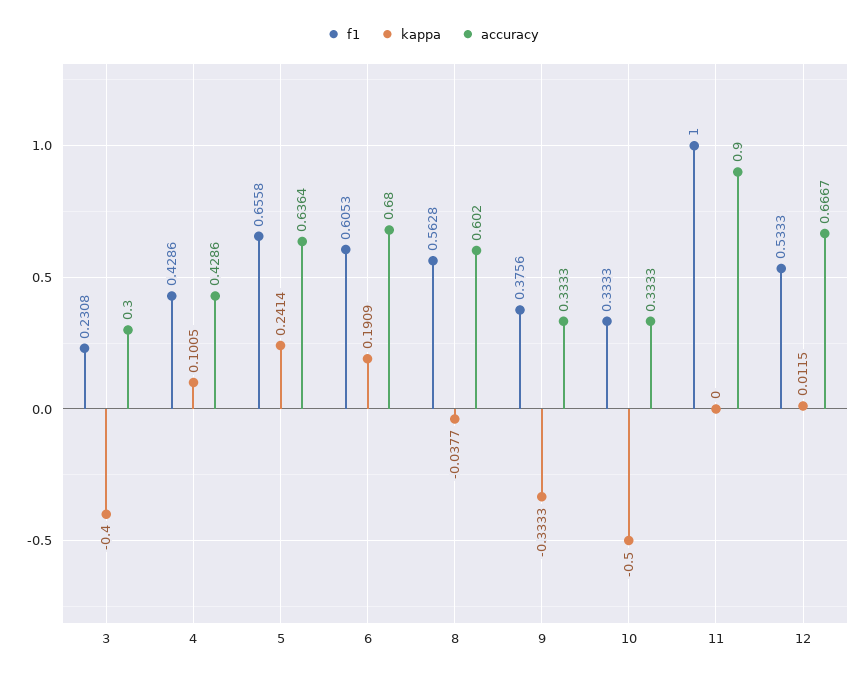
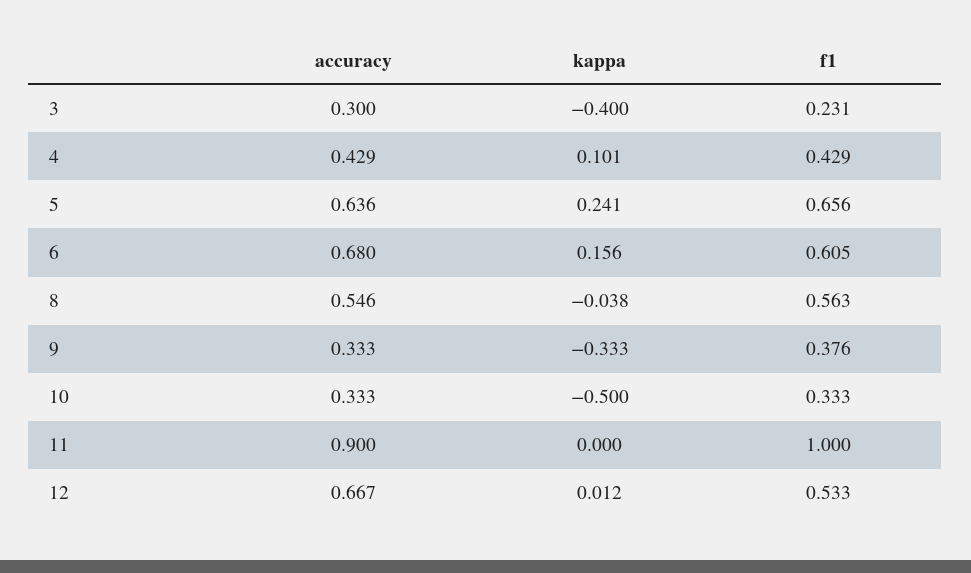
  {
    "f1": {
      "3": 0.2308,
      "4": 0.4286,
      "5": 0.6558,
      "6": 0.6053,
      "8": 0.5628,
      "9": 0.3756,
      "10": 0.3333,
      "11": 1,
      "12": 0.5333
    },
    "kappa": {
      "3": -0.4,
      "4": 0.1005,
      "5": 0.2414,
-     "6": 0.1909,
+     "6": 0.156,
      "8": -0.0377,
      "9": -0.3333,
      "10": -0.5,
      "11": 0,
      "12": 0.0115
    },
    "accuracy": {
      "3": 0.3,
      "4": 0.4286,
      "5": 0.6364,
      "6": 0.68,
-     "8": 0.602,
+     "8": 0.546,
      "9": 0.3333,
      "10": 0.3333,
      "11": 0.9,
      "12": 0.6667
    }
  }

